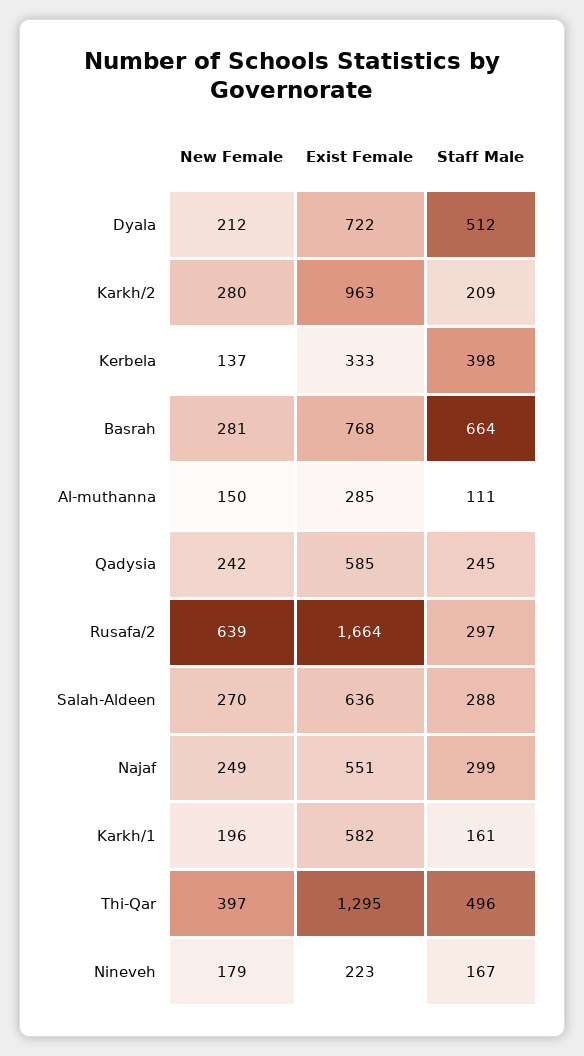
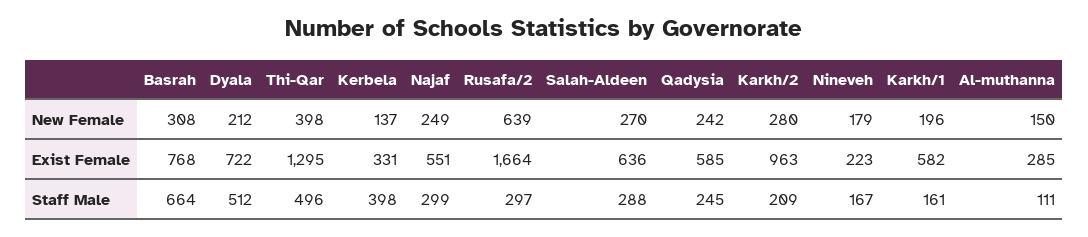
  {
    "New Female": {
      "Dyala": 212,
      "Karkh/2": 280,
      "Kerbela": 137,
-     "Basrah": 281,
+     "Basrah": 308,
      "Al-muthanna": 150,
      "Qadysia": 242,
      "Rusafa/2": 639,
      "Salah-Aldeen": 270,
      "Najaf": 249,
      "Karkh/1": 196,
-     "Thi-Qar": 397,
+     "Thi-Qar": 398,
      "Nineveh": 179
    },
    "Exist Female": {
      "Dyala": 722,
      "Karkh/2": 963,
-     "Kerbela": 333,
+     "Kerbela": 331,
      "Basrah": 768,
      "Al-muthanna": 285,
      "Qadysia": 585,
      "Rusafa/2": 1664,
      "Salah-Aldeen": 636,
      "Najaf": 551,
      "Karkh/1": 582,
      "Thi-Qar": 1295,
      "Nineveh": 223
    },
    "Staff Male": {
      "Dyala": 512,
      "Karkh/2": 209,
      "Kerbela": 398,
      "Basrah": 664,
      "Al-muthanna": 111,
      "Qadysia": 245,
      "Rusafa/2": 297,
      "Salah-Aldeen": 288,
      "Najaf": 299,
      "Karkh/1": 161,
      "Thi-Qar": 496,
      "Nineveh": 167
    }
  }

